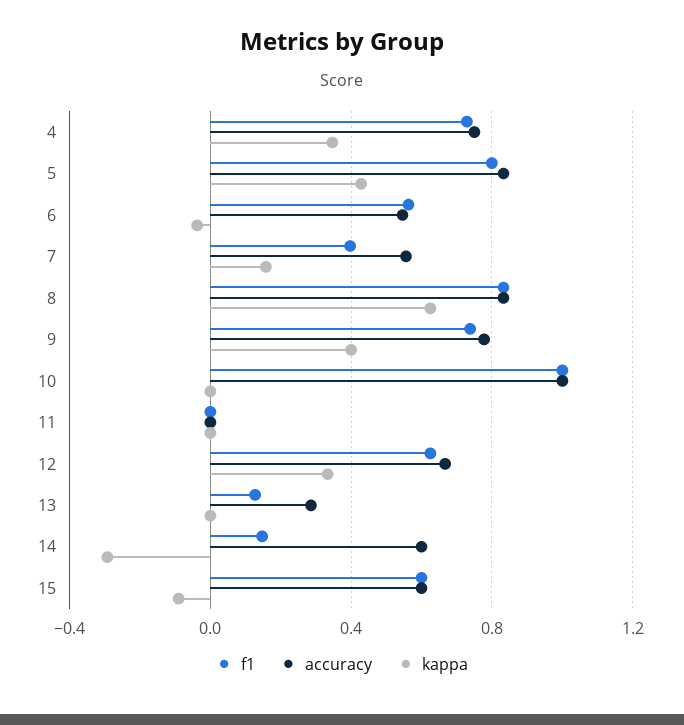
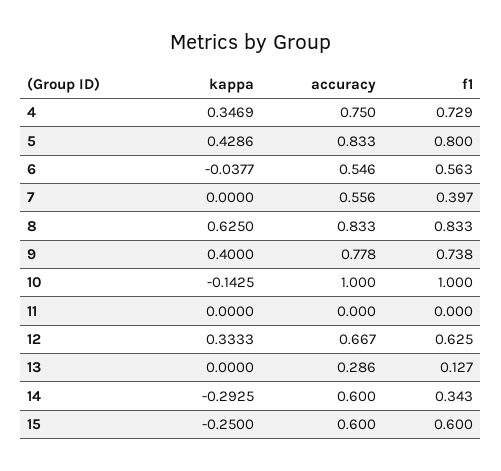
  {
    "f1": {
      "4": 0.729,
      "5": 0.8,
      "6": 0.563,
      "7": 0.397,
      "8": 0.833,
      "9": 0.738,
      "10": 1,
      "11": 0,
      "12": 0.625,
      "13": 0.127,
-     "14": 0.15,
+     "14": 0.343,
      "15": 0.6
    },
    "accuracy": {
      "4": 0.75,
      "5": 0.833,
      "6": 0.546,
      "7": 0.556,
      "8": 0.833,
      "9": 0.778,
      "10": 1,
      "11": 0,
      "12": 0.667,
      "13": 0.286,
      "14": 0.6,
      "15": 0.6
    },
    "kappa": {
      "4": 0.3469,
      "5": 0.4286,
      "6": -0.0377,
-     "7": 0.15,
+     "7": 0,
      "8": 0.625,
      "9": 0.4,
-     "10": 0,
+     "10": -0.1425,
      "11": 0,
      "12": 0.3333,
      "13": 0,
      "14": -0.2925,
-     "15": -0.1
+     "15": -0.25
    }
  }

